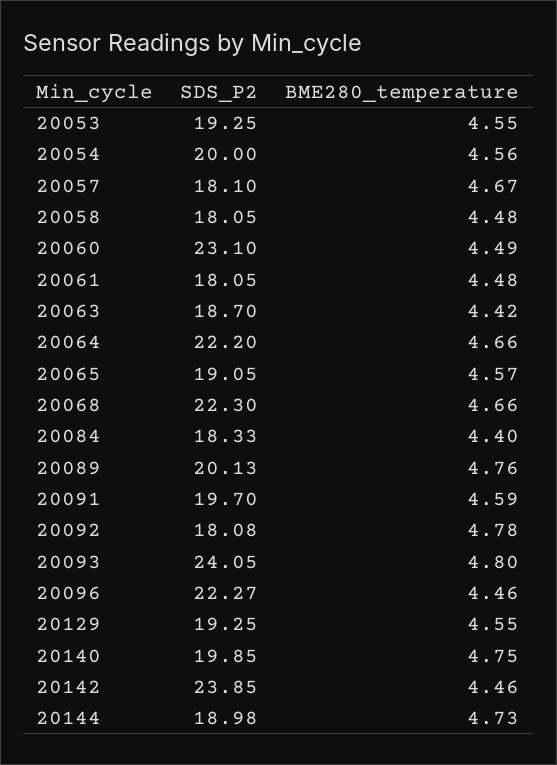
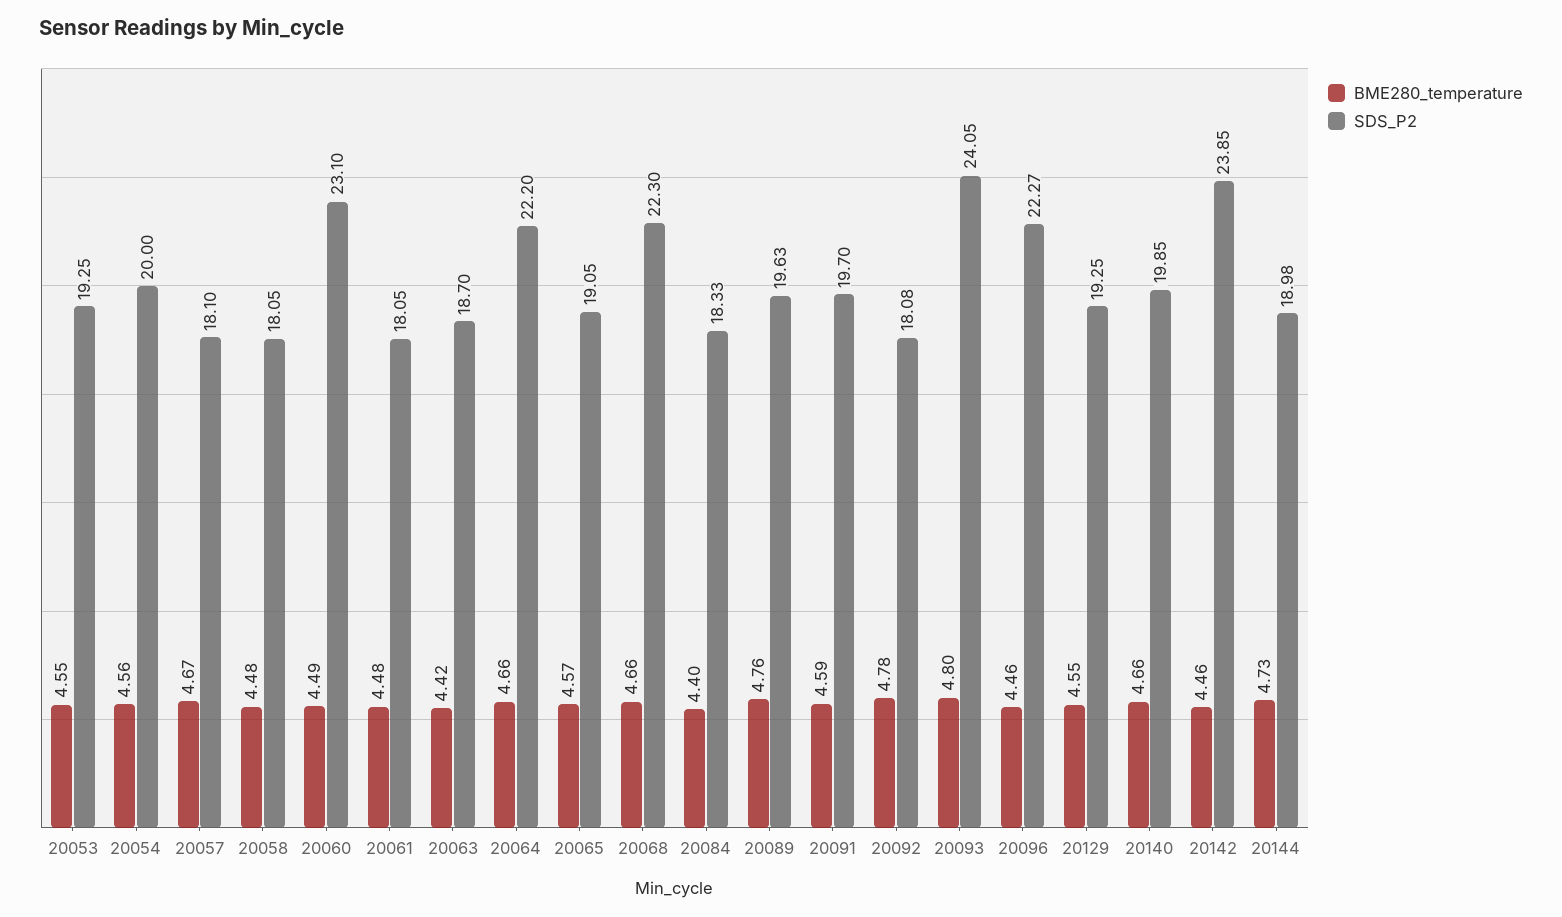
  {
    "SDS_P2": {
      "20053": 19.25,
      "20054": 20,
      "20057": 18.1,
      "20058": 18.05,
      "20060": 23.1,
      "20061": 18.05,
      "20063": 18.7,
      "20064": 22.2,
      "20065": 19.05,
      "20068": 22.3,
      "20084": 18.33,
-     "20089": 20.13,
+     "20089": 19.63,
      "20091": 19.7,
      "20092": 18.08,
      "20093": 24.05,
      "20096": 22.27,
      "20129": 19.25,
      "20140": 19.85,
      "20142": 23.85,
      "20144": 18.98
    },
    "BME280_temperature": {
      "20053": 4.55,
      "20054": 4.56,
      "20057": 4.67,
      "20058": 4.48,
      "20060": 4.49,
      "20061": 4.48,
      "20063": 4.42,
      "20064": 4.66,
      "20065": 4.57,
      "20068": 4.66,
      "20084": 4.4,
      "20089": 4.76,
      "20091": 4.59,
      "20092": 4.78,
      "20093": 4.8,
      "20096": 4.46,
      "20129": 4.55,
-     "20140": 4.75,
+     "20140": 4.66,
      "20142": 4.46,
      "20144": 4.73
    }
  }

